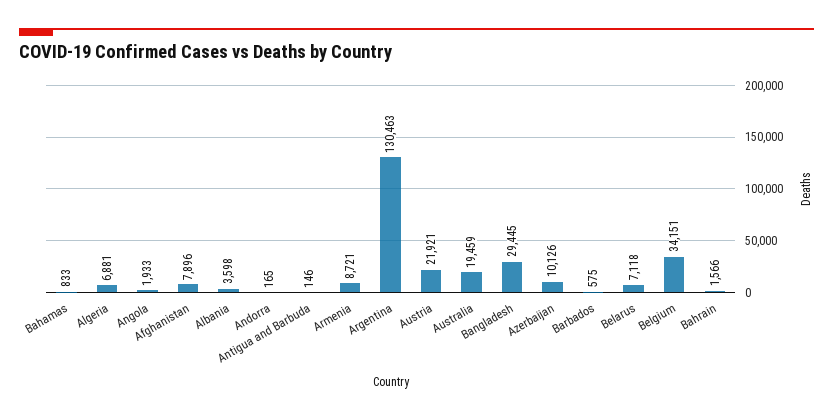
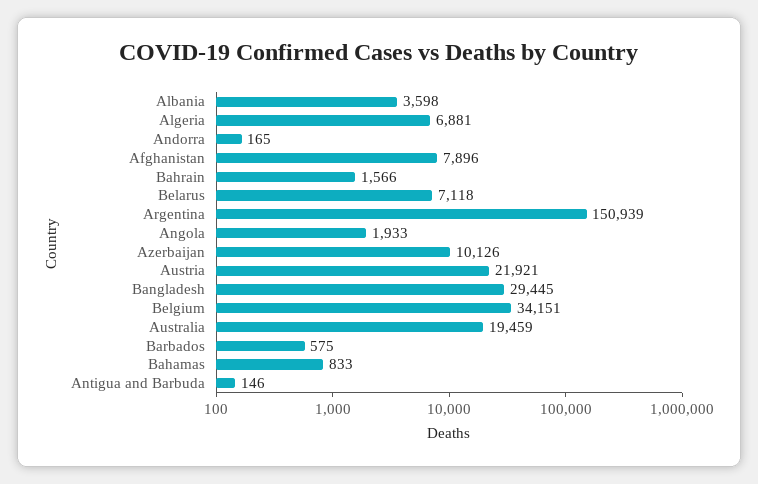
  {
    "Bahamas": 833,
    "Algeria": 6881,
    "Angola": 1933,
    "Afghanistan": 7896,
    "Albania": 3598,
    "Andorra": 165,
    "Antigua and Barbuda": 146,
-   "Armenia": 8721,
-   "Argentina": 130463,
+   "Argentina": 150939,
    "Austria": 21921,
    "Australia": 19459,
    "Bangladesh": 29445,
    "Azerbaijan": 10126,
    "Barbados": 575,
    "Belarus": 7118,
    "Belgium": 34151,
    "Bahrain": 1566
  }

